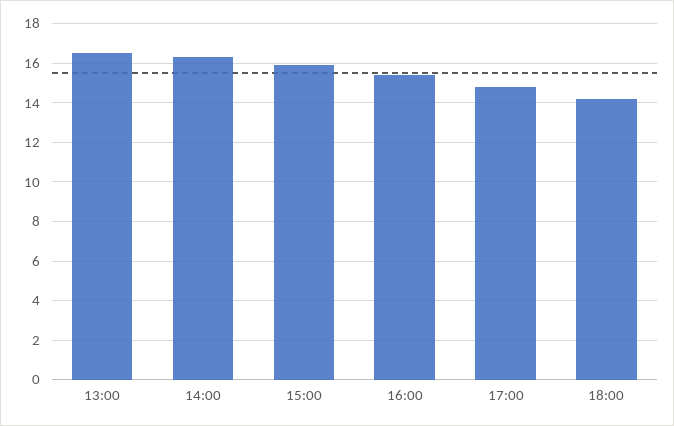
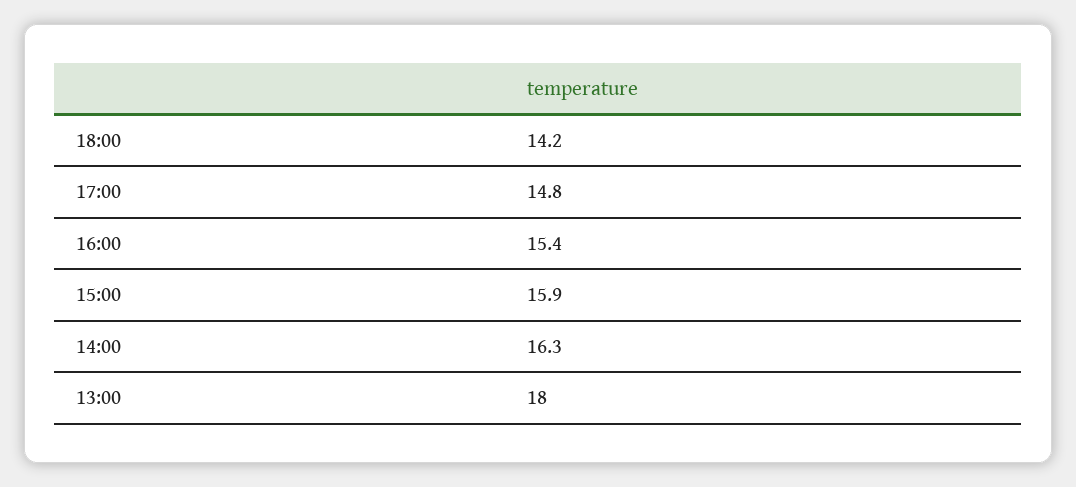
  {
-   "13:00": 16.5,
+   "13:00": 18,
    "14:00": 16.3,
    "15:00": 15.9,
    "16:00": 15.4,
    "17:00": 14.8,
    "18:00": 14.2
  }

